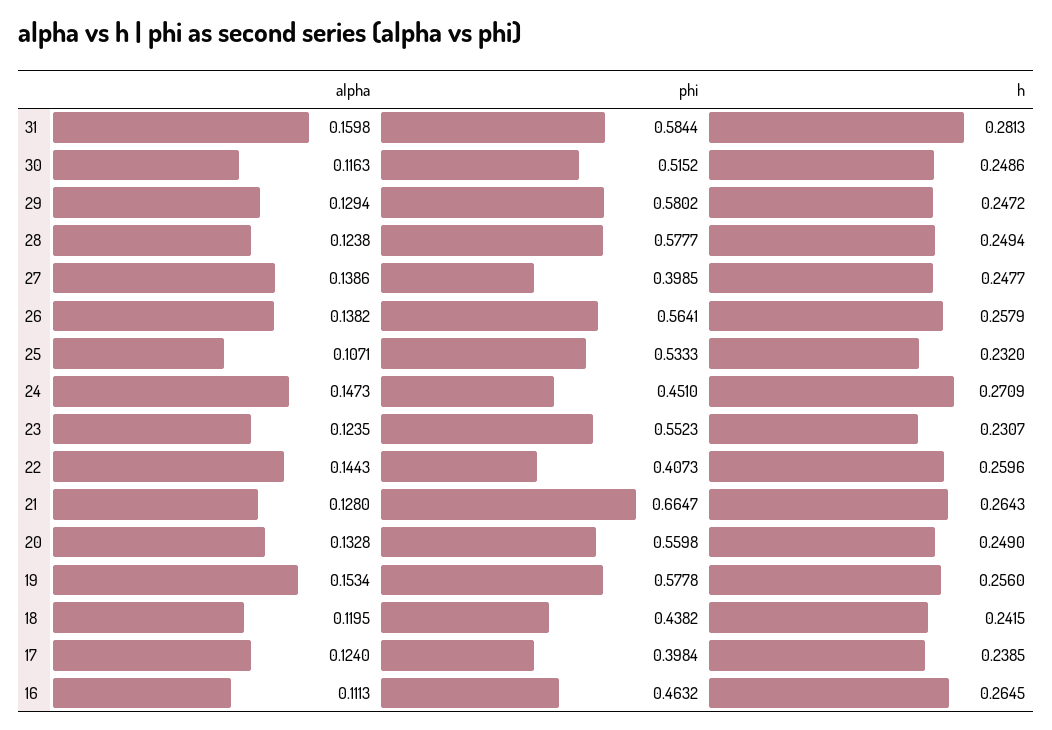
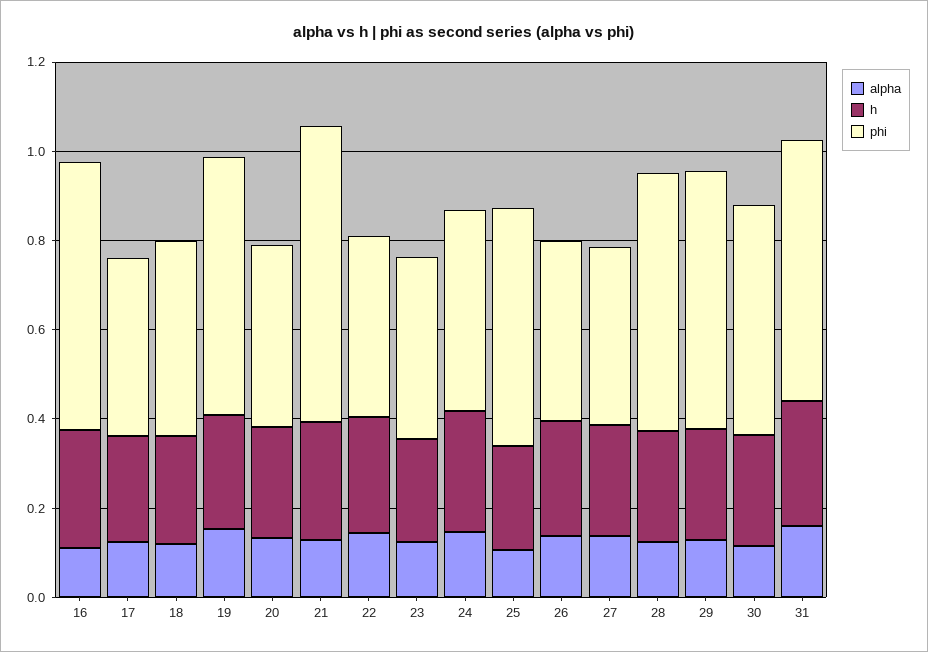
  {
    "alpha": {
      "31": 0.1598,
      "30": 0.1163,
      "29": 0.1294,
      "28": 0.1238,
      "27": 0.1386,
      "26": 0.1382,
      "25": 0.1071,
      "24": 0.1473,
      "23": 0.1235,
      "22": 0.1443,
      "21": 0.128,
      "20": 0.1328,
      "19": 0.1534,
      "18": 0.1195,
      "17": 0.124,
      "16": 0.1113
    },
    "phi": {
      "31": 0.5844,
      "30": 0.5152,
      "29": 0.5802,
      "28": 0.5777,
      "27": 0.3985,
-     "26": 0.5641,
+     "26": 0.4,
      "25": 0.5333,
      "24": 0.451,
-     "23": 0.5523,
+     "23": 0.4,
      "22": 0.4073,
      "21": 0.6647,
-     "20": 0.5598,
+     "20": 0.4,
      "19": 0.5778,
      "18": 0.4382,
      "17": 0.3984,
-     "16": 0.4632
+     "16": 0.6
    },
    "h": {
      "31": 0.2813,
      "30": 0.2486,
      "29": 0.2472,
      "28": 0.2494,
      "27": 0.2477,
      "26": 0.2579,
      "25": 0.232,
      "24": 0.2709,
      "23": 0.2307,
      "22": 0.2596,
      "21": 0.2643,
      "20": 0.249,
      "19": 0.256,
      "18": 0.2415,
      "17": 0.2385,
      "16": 0.2645
    }
  }

